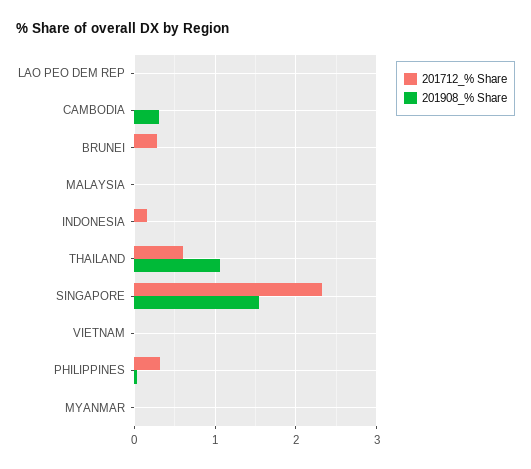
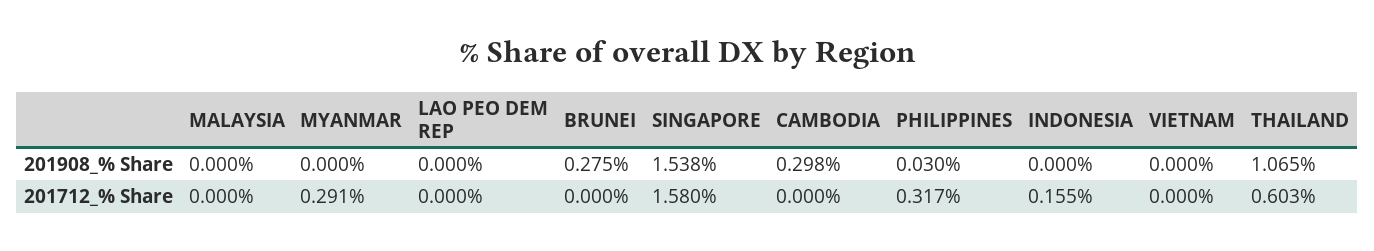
  {
    "201712_% Share": {
      "LAO PEO DEM REP": 0,
      "CAMBODIA": 0,
-     "BRUNEI": 0.3,
+     "BRUNEI": 0,
      "MALAYSIA": 0,
      "INDONESIA": 0.155,
      "THAILAND": 0.603,
-     "SINGAPORE": 2.3,
+     "SINGAPORE": 1.58,
      "VIETNAM": 0,
      "PHILIPPINES": 0.317,
-     "MYANMAR": 0
+     "MYANMAR": 0.291
    },
    "201908_% Share": {
      "LAO PEO DEM REP": 0,
      "CAMBODIA": 0.298,
-     "BRUNEI": 0,
+     "BRUNEI": 0.275,
      "MALAYSIA": 0,
      "INDONESIA": 0,
      "THAILAND": 1.065,
      "SINGAPORE": 1.538,
      "VIETNAM": 0,
      "PHILIPPINES": 0.03,
      "MYANMAR": 0
    }
  }

